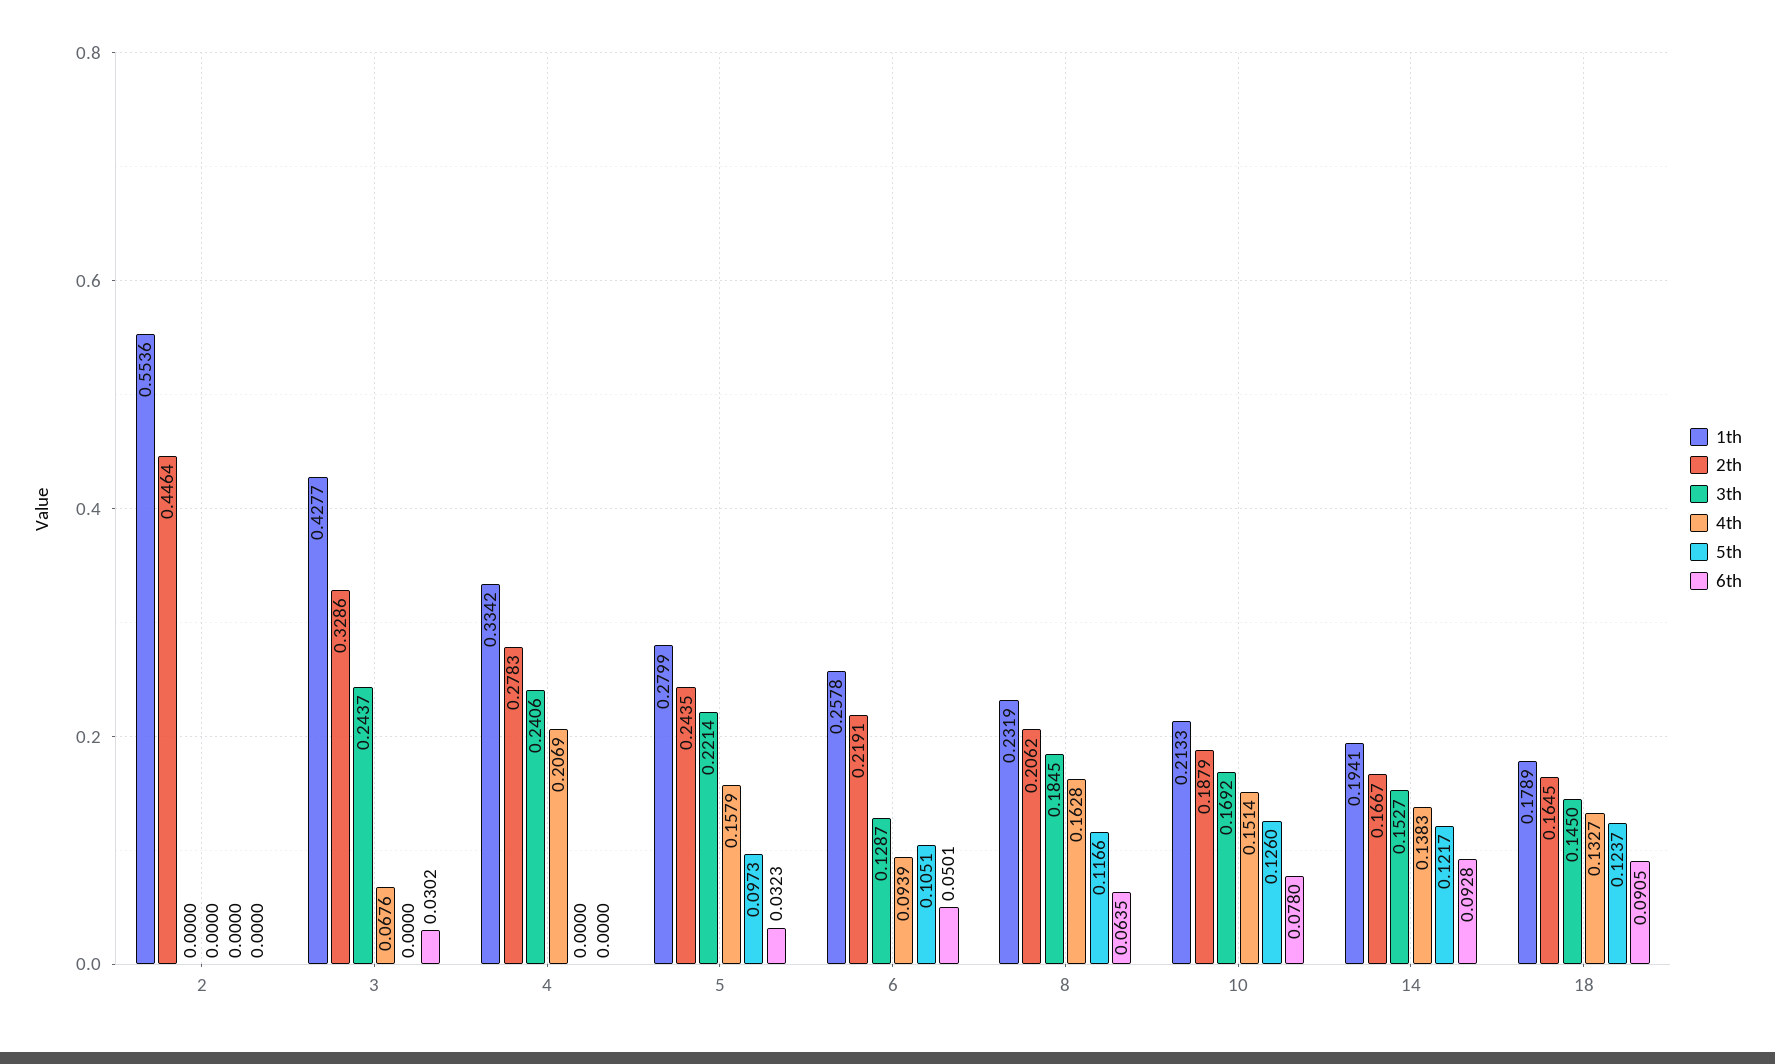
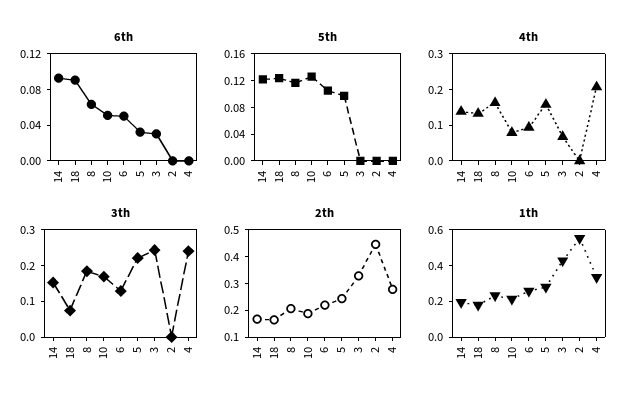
  {
    "1th": {
      "2": 0.5536,
      "3": 0.4277,
      "4": 0.3342,
      "5": 0.2799,
      "6": 0.2578,
      "8": 0.2319,
      "10": 0.2133,
      "14": 0.1941,
      "18": 0.1789
    },
    "2th": {
      "2": 0.4464,
      "3": 0.3286,
      "4": 0.2783,
      "5": 0.2435,
      "6": 0.2191,
      "8": 0.2062,
      "10": 0.1879,
      "14": 0.1667,
      "18": 0.1645
    },
    "3th": {
      "2": 0,
      "3": 0.2437,
      "4": 0.2406,
      "5": 0.2214,
      "6": 0.1287,
      "8": 0.1845,
      "10": 0.1692,
      "14": 0.1527,
-     "18": 0.145
+     "18": 0.075
    },
    "4th": {
      "2": 0,
      "3": 0.0676,
      "4": 0.2069,
      "5": 0.1579,
      "6": 0.0939,
      "8": 0.1628,
-     "10": 0.1514,
+     "10": 0.075,
      "14": 0.1383,
      "18": 0.1327
    },
    "5th": {
      "2": 0,
      "3": 0,
      "4": 0,
      "5": 0.0973,
      "6": 0.1051,
      "8": 0.1166,
      "10": 0.126,
      "14": 0.1217,
      "18": 0.1237
    },
    "6th": {
      "2": 0,
      "3": 0.0302,
      "4": 0,
      "5": 0.0323,
      "6": 0.0501,
      "8": 0.0635,
-     "10": 0.078,
+     "10": 0.05,
      "14": 0.0928,
      "18": 0.0905
    }
  }

